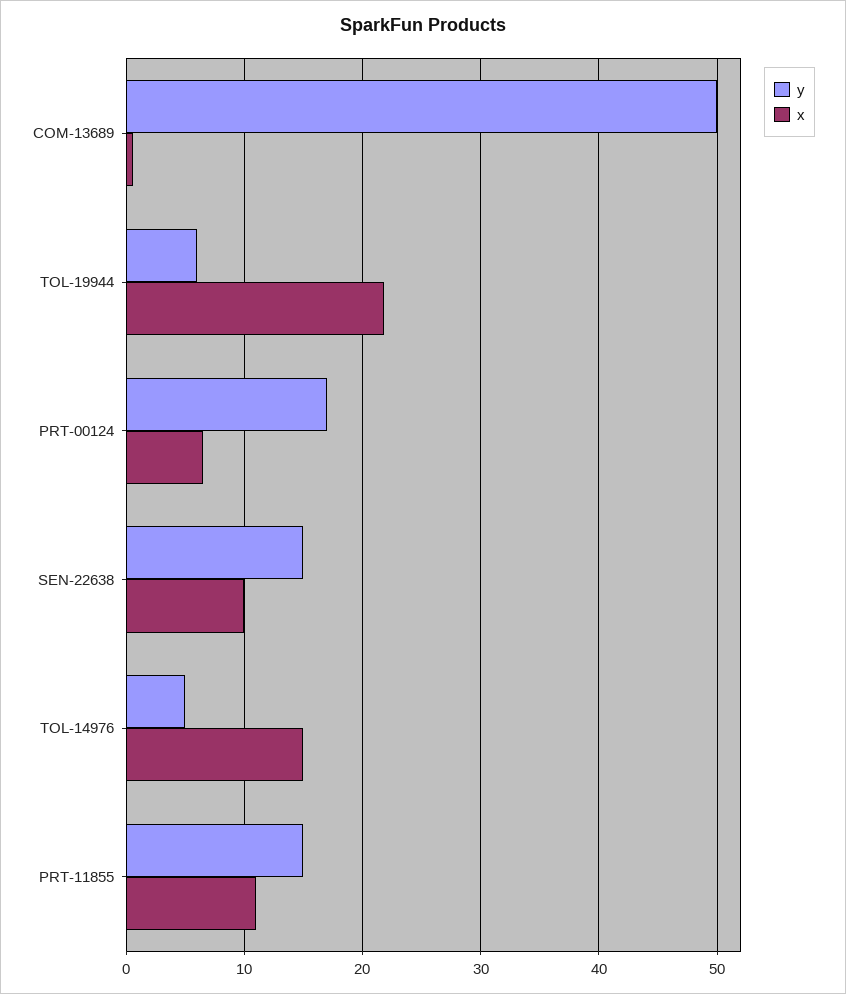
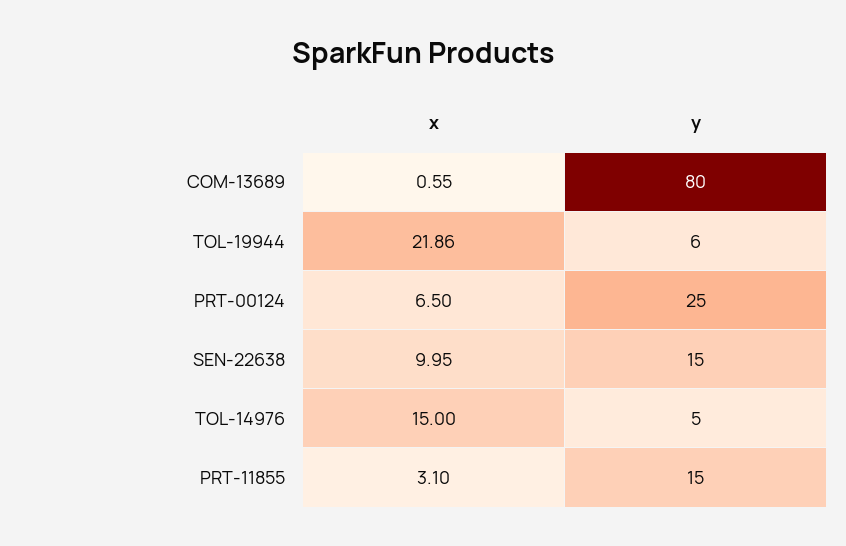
  {
    "y": {
-     "COM-13689": 50,
+     "COM-13689": 80,
      "TOL-19944": 6,
-     "PRT-00124": 17,
+     "PRT-00124": 25,
      "SEN-22638": 15,
      "TOL-14976": 5,
      "PRT-11855": 15
    },
    "x": {
      "COM-13689": 0.55,
      "TOL-19944": 21.86,
      "PRT-00124": 6.5,
      "SEN-22638": 9.95,
      "TOL-14976": 15,
-     "PRT-11855": 11
+     "PRT-11855": 3.1
    }
  }

